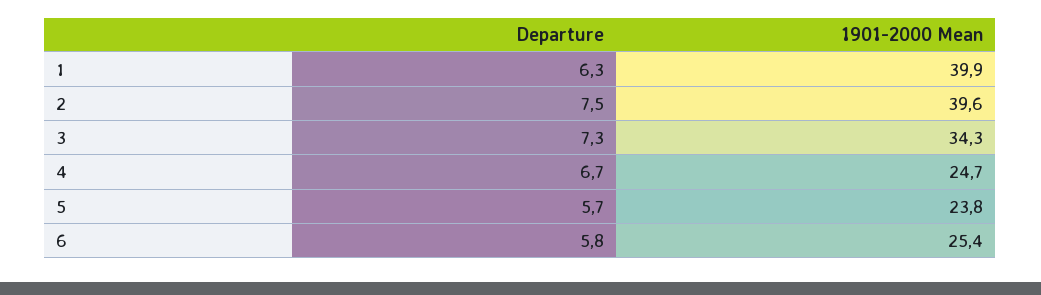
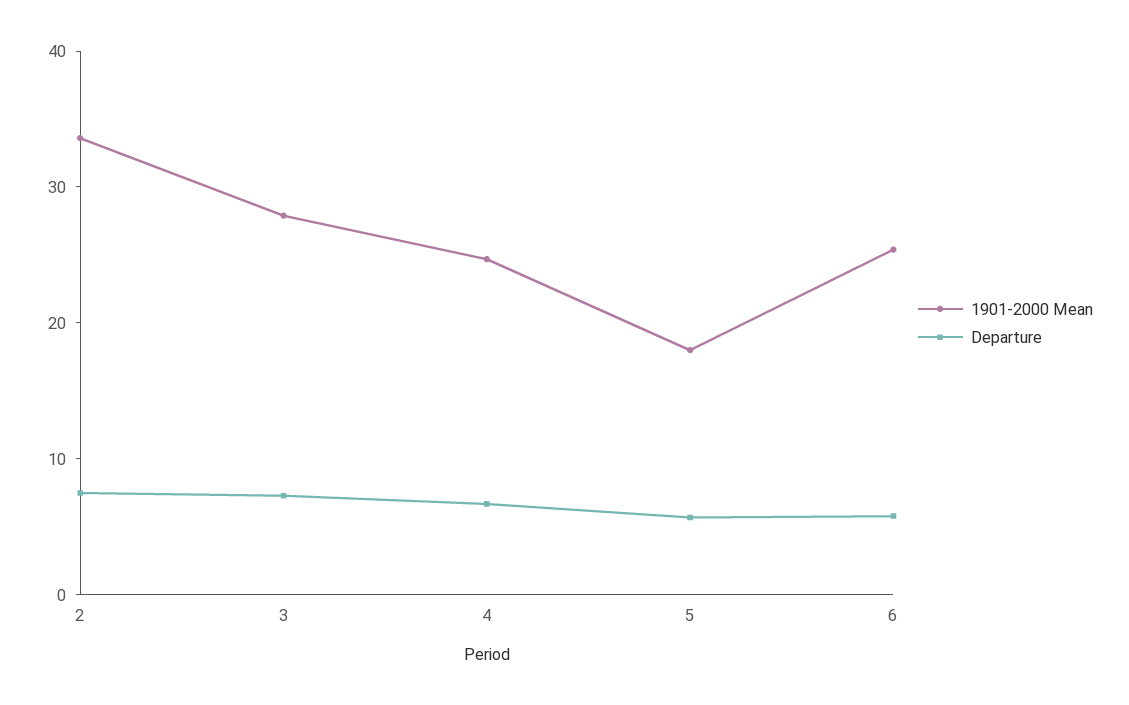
  {
    "Departure": {
-     "1": 6.3,
      "2": 7.5,
      "3": 7.3,
      "4": 6.7,
      "5": 5.7,
      "6": 5.8
    },
    "1901-2000 Mean": {
-     "1": 39.9,
-     "2": 39.6,
+     "2": 34,
-     "3": 34.3,
+     "3": 28,
      "4": 24.7,
-     "5": 23.8,
+     "5": 18,
      "6": 25.4
    }
  }

